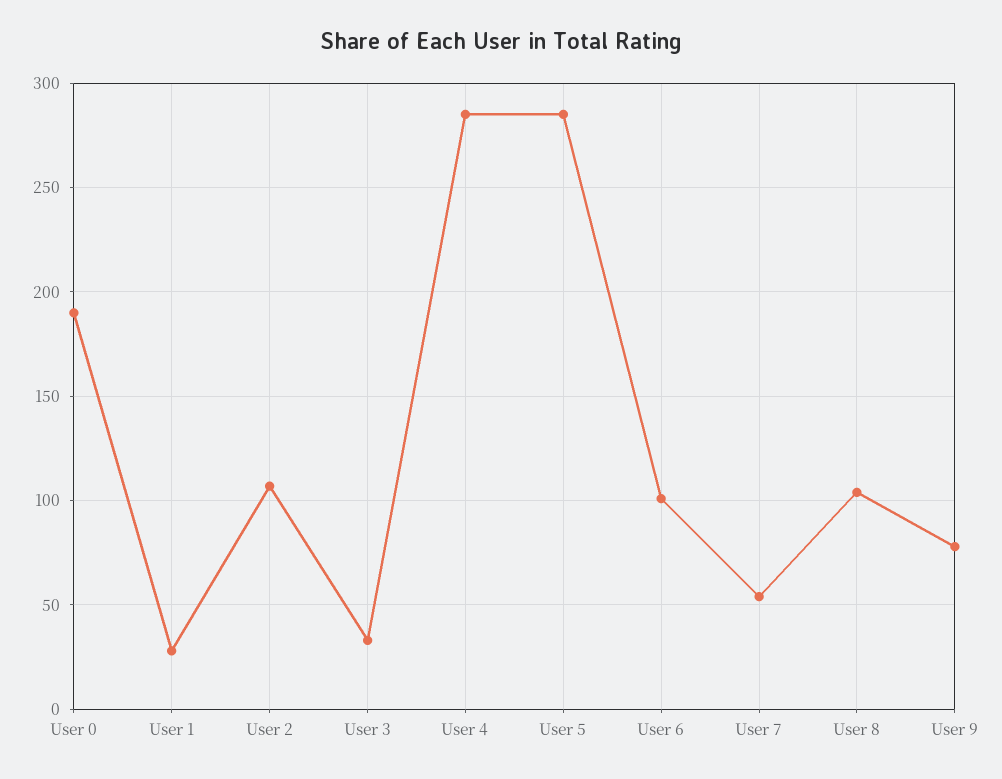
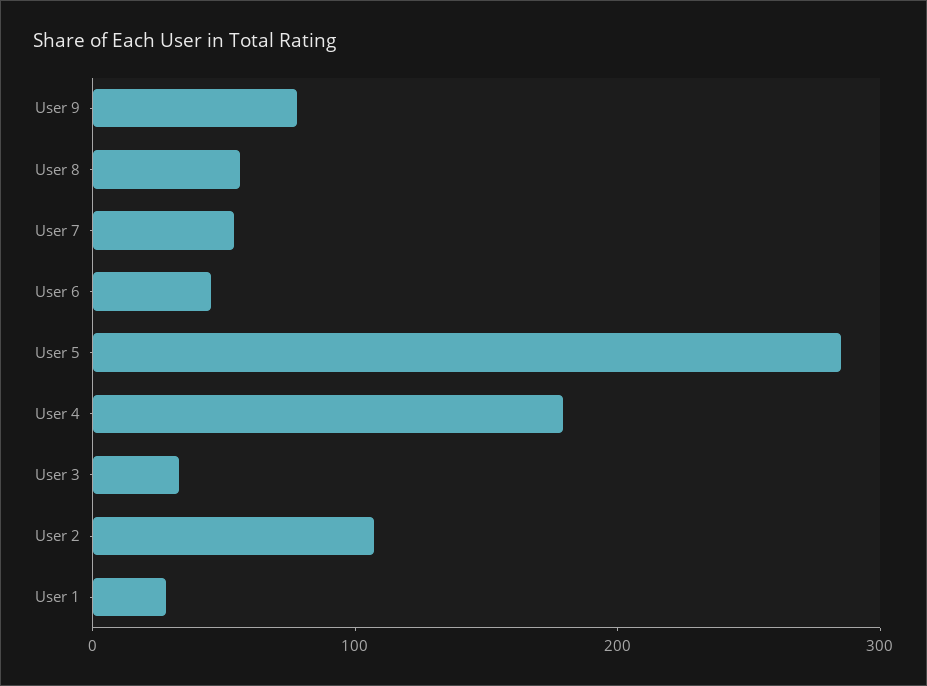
  {
-   "User 0": 190,
    "User 1": 30,
    "User 2": 105,
    "User 3": 35,
-   "User 4": 285,
+   "User 4": 180,
    "User 5": 285,
-   "User 6": 100,
+   "User 6": 40,
    "User 7": 55,
-   "User 8": 105,
+   "User 8": 60,
    "User 9": 80
  }

